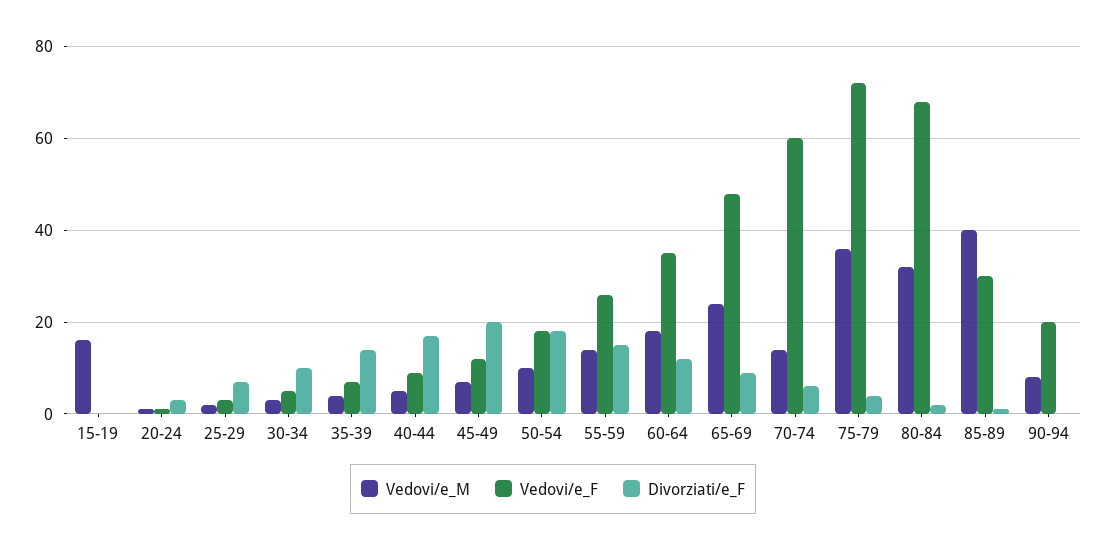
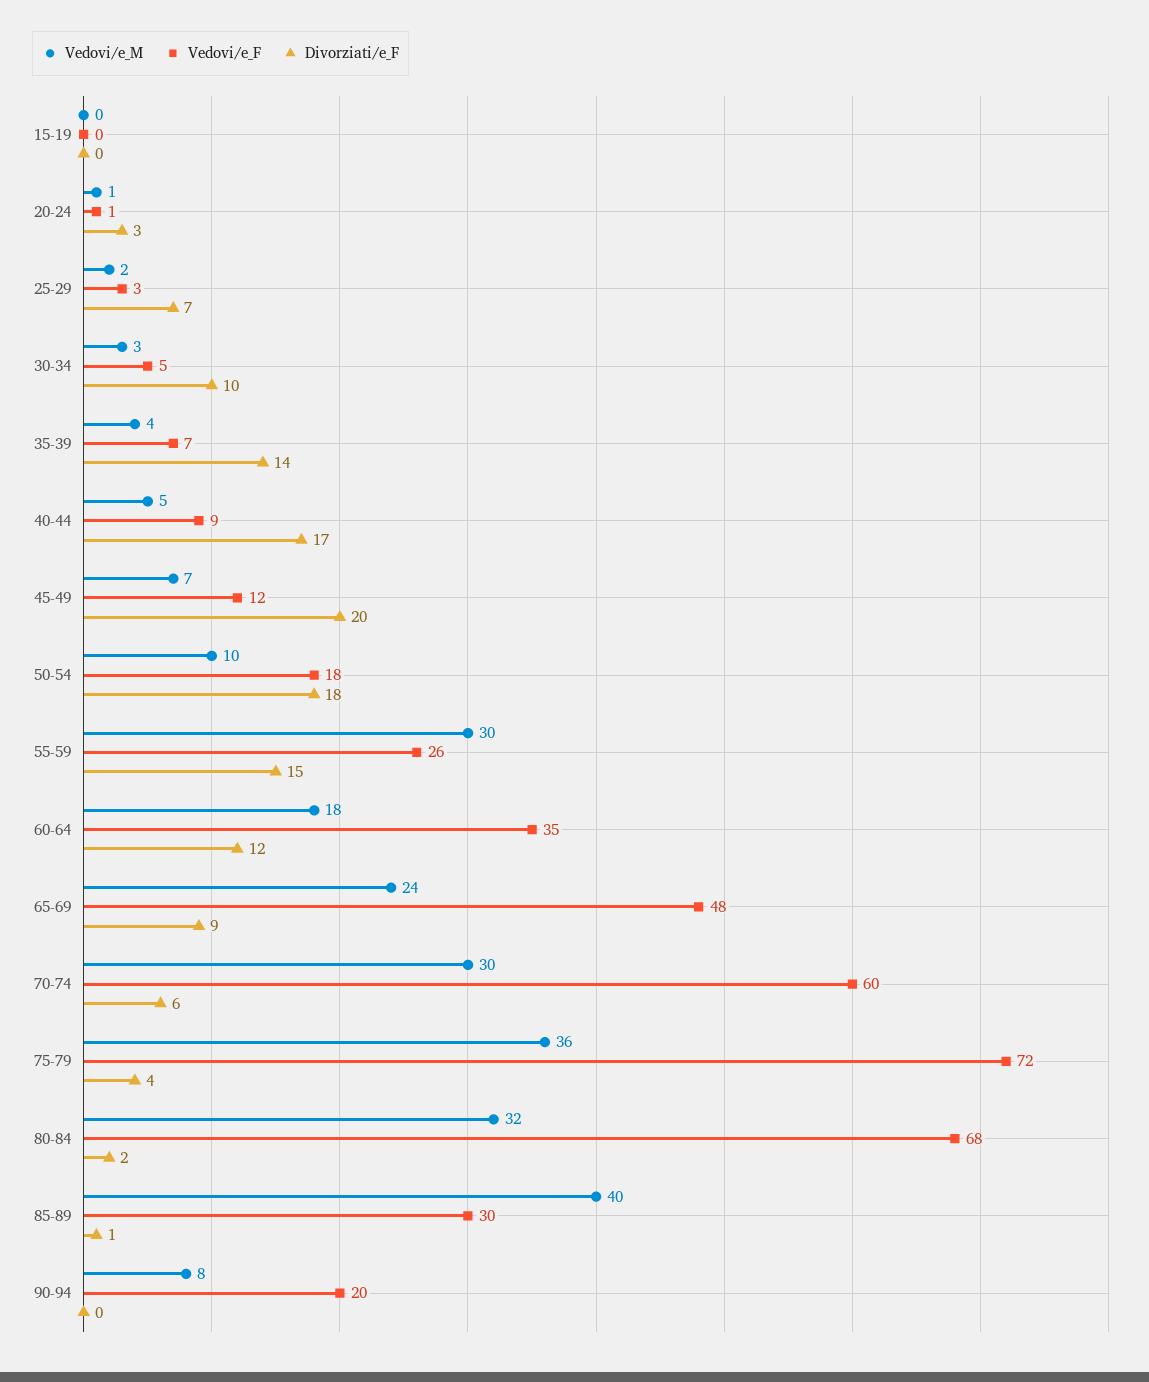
  {
    "Vedovi/e_M": {
-     "15-19": 15,
+     "15-19": 0,
      "20-24": 1,
      "25-29": 2,
      "30-34": 3,
      "35-39": 4,
      "40-44": 5,
      "45-49": 7,
      "50-54": 10,
-     "55-59": 15,
+     "55-59": 30,
      "60-64": 18,
      "65-69": 24,
-     "70-74": 15,
+     "70-74": 30,
      "75-79": 36,
      "80-84": 32,
      "85-89": 40,
      "90-94": 8
    },
    "Vedovi/e_F": {
      "15-19": 0,
      "20-24": 1,
      "25-29": 3,
      "30-34": 5,
      "35-39": 7,
      "40-44": 9,
      "45-49": 12,
      "50-54": 18,
      "55-59": 26,
      "60-64": 35,
      "65-69": 48,
      "70-74": 60,
      "75-79": 72,
      "80-84": 68,
      "85-89": 30,
      "90-94": 20
    },
    "Divorziati/e_F": {
      "15-19": 0,
      "20-24": 3,
      "25-29": 7,
      "30-34": 10,
      "35-39": 14,
      "40-44": 17,
      "45-49": 20,
      "50-54": 18,
      "55-59": 15,
      "60-64": 12,
      "65-69": 9,
      "70-74": 6,
      "75-79": 4,
      "80-84": 2,
      "85-89": 1,
      "90-94": 0
    }
  }

